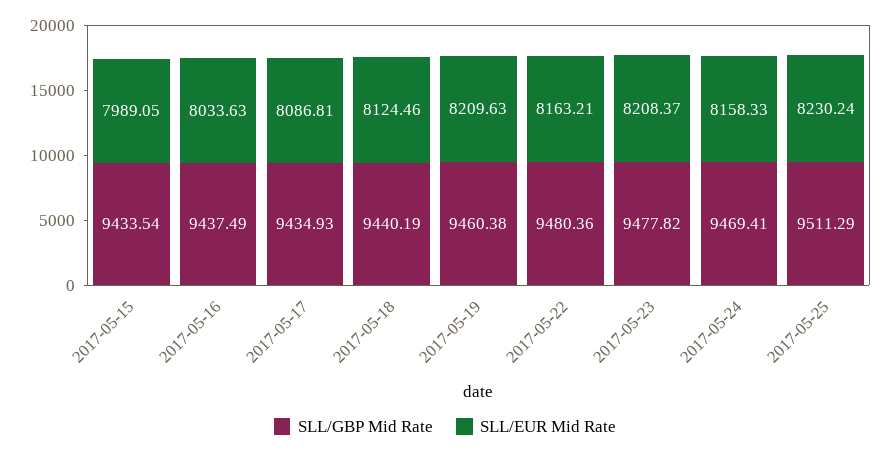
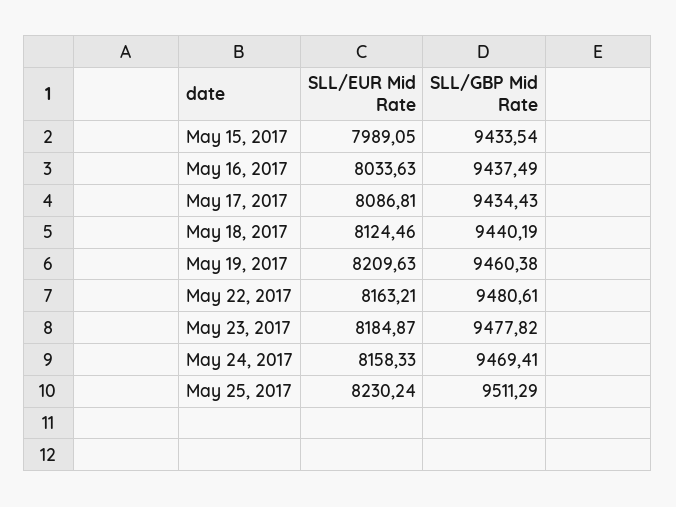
  {
    "SLL/GBP Mid Rate": {
      "2017-05-15": 9433.54,
      "2017-05-16": 9437.49,
-     "2017-05-17": 9434.93,
+     "2017-05-17": 9434.43,
      "2017-05-18": 9440.19,
      "2017-05-19": 9460.38,
-     "2017-05-22": 9480.36,
+     "2017-05-22": 9480.61,
      "2017-05-23": 9477.82,
      "2017-05-24": 9469.41,
      "2017-05-25": 9511.29
    },
    "SLL/EUR Mid Rate": {
      "2017-05-15": 7989.05,
      "2017-05-16": 8033.63,
      "2017-05-17": 8086.81,
      "2017-05-18": 8124.46,
      "2017-05-19": 8209.63,
      "2017-05-22": 8163.21,
-     "2017-05-23": 8208.37,
+     "2017-05-23": 8184.87,
      "2017-05-24": 8158.33,
      "2017-05-25": 8230.24
    }
  }

